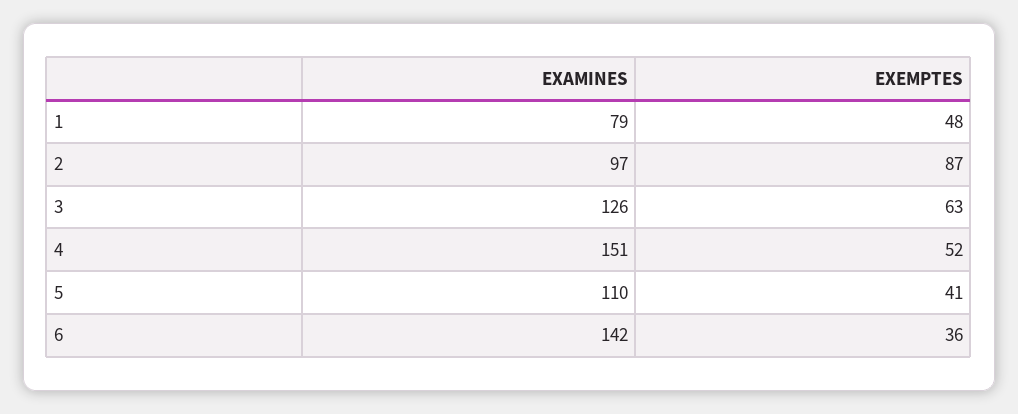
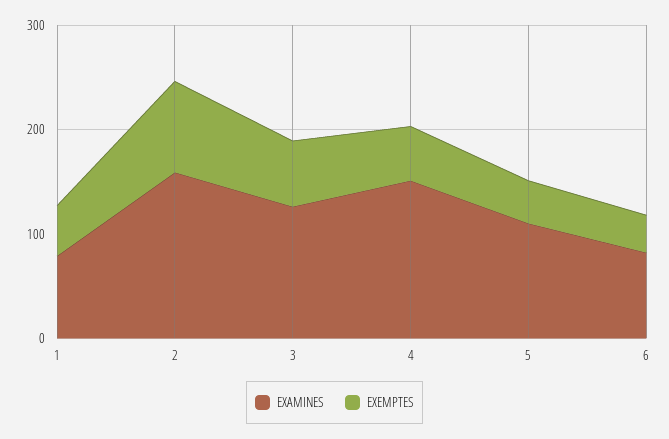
  {
    "EXAMINES": {
      "1": 79,
-     "2": 97,
+     "2": 160,
      "3": 126,
      "4": 151,
      "5": 110,
-     "6": 142
+     "6": 80
    },
    "EXEMPTES": {
      "1": 48,
      "2": 87,
      "3": 63,
      "4": 52,
      "5": 41,
      "6": 36
    }
  }

